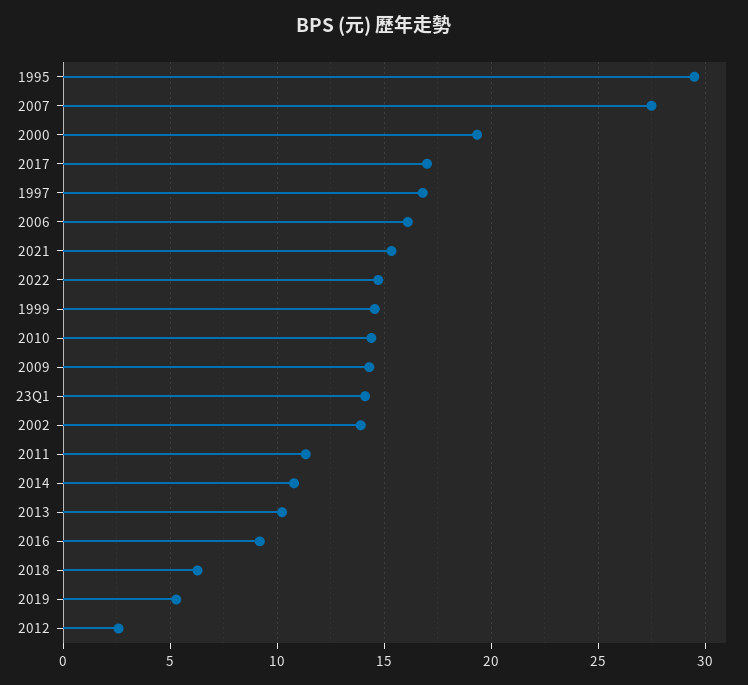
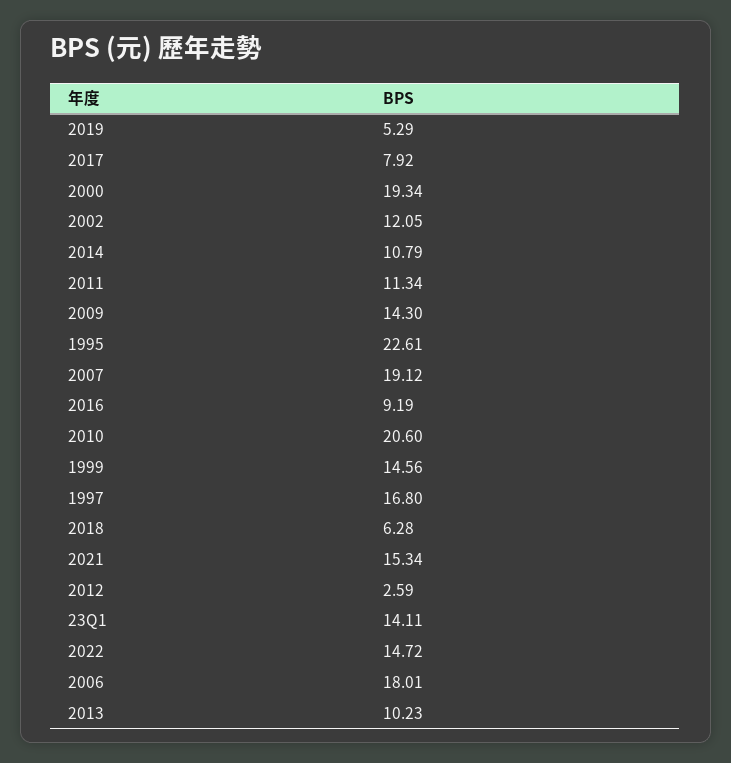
  {
-   "1995": 29.5,
+   "1995": 22.61,
-   "2007": 27.5,
+   "2007": 19.12,
    "2000": 19.34,
-   "2017": 17,
+   "2017": 7.92,
    "1997": 16.8,
-   "2006": 16,
+   "2006": 18.01,
    "2021": 15.34,
    "2022": 14.72,
    "1999": 14.56,
-   "2010": 14.5,
+   "2010": 20.6,
    "2009": 14.3,
    "23Q1": 14.11,
-   "2002": 14,
+   "2002": 12.05,
    "2011": 11.34,
    "2014": 10.79,
    "2013": 10.23,
    "2016": 9.19,
    "2018": 6.28,
    "2019": 5.29,
    "2012": 2.59
  }

